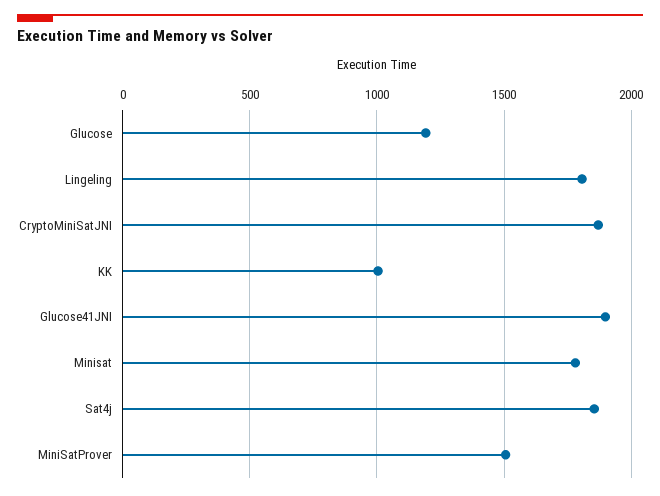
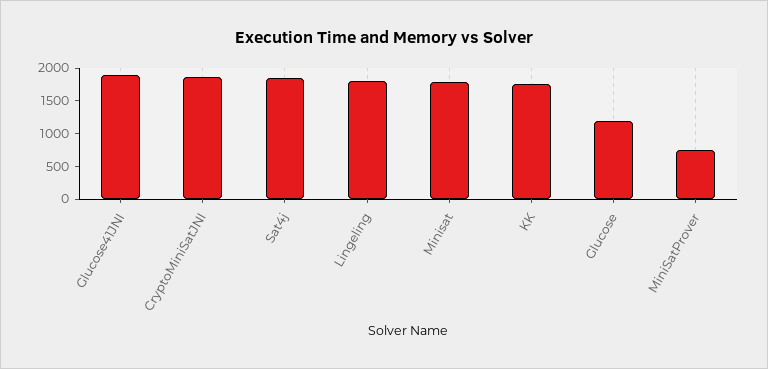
  {
    "Glucose": 1200,
    "Lingeling": 1800,
    "CryptoMiniSatJNI": 1850,
-   "KK": 1000,
+   "KK": 1750,
    "Glucose41JNI": 1900,
    "Minisat": 1800,
    "Sat4j": 1850,
-   "MiniSatProver": 1500
+   "MiniSatProver": 750
  }

